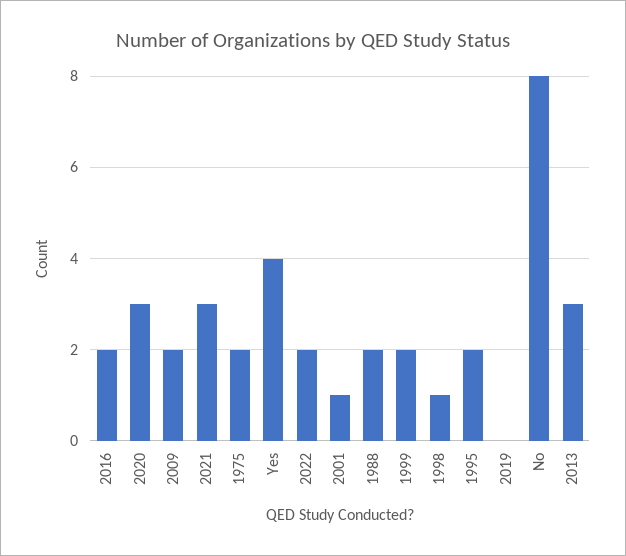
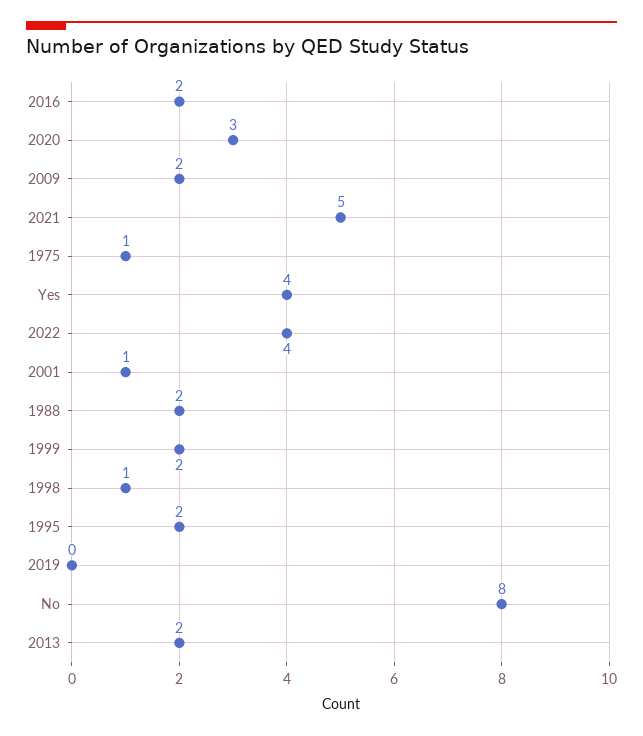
  {
    "2016": 2,
    "2020": 3,
    "2009": 2,
-   "2021": 3,
+   "2021": 5,
-   "1975": 2,
+   "1975": 1,
    "Yes": 4,
-   "2022": 2,
+   "2022": 4,
    "2001": 1,
    "1988": 2,
    "1999": 2,
    "1998": 1,
    "1995": 2,
    "2019": 0,
    "No": 8,
-   "2013": 3
+   "2013": 2
  }

